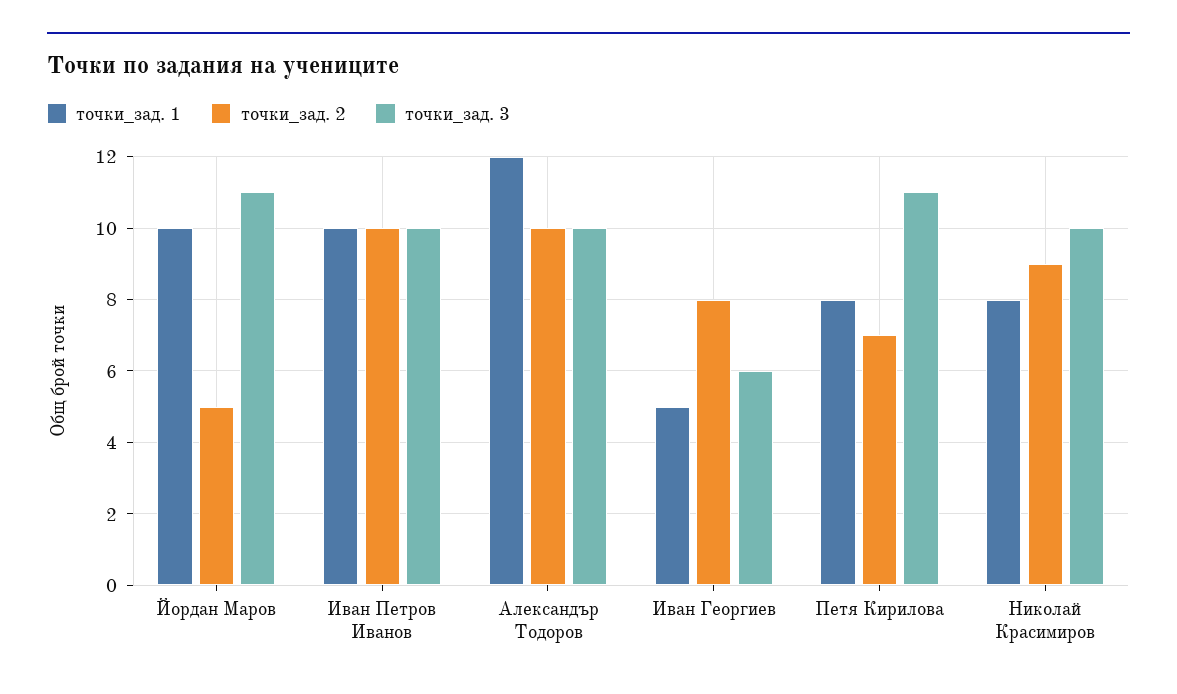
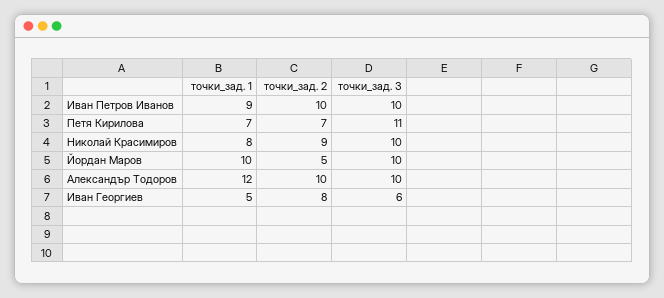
  {
    "точки_зад. 1": {
      "Йордан Маров": 10,
-     "Иван Петров Иванов": 10,
+     "Иван Петров Иванов": 9,
      "Александър Тодоров": 12,
      "Иван Георгиев": 5,
-     "Петя Кирилова": 8,
+     "Петя Кирилова": 7,
      "Николай Красимиров": 8
    },
    "точки_зад. 2": {
      "Йордан Маров": 5,
      "Иван Петров Иванов": 10,
      "Александър Тодоров": 10,
      "Иван Георгиев": 8,
      "Петя Кирилова": 7,
      "Николай Красимиров": 9
    },
    "точки_зад. 3": {
-     "Йордан Маров": 11,
+     "Йордан Маров": 10,
      "Иван Петров Иванов": 10,
      "Александър Тодоров": 10,
      "Иван Георгиев": 6,
      "Петя Кирилова": 11,
      "Николай Красимиров": 10
    }
  }

